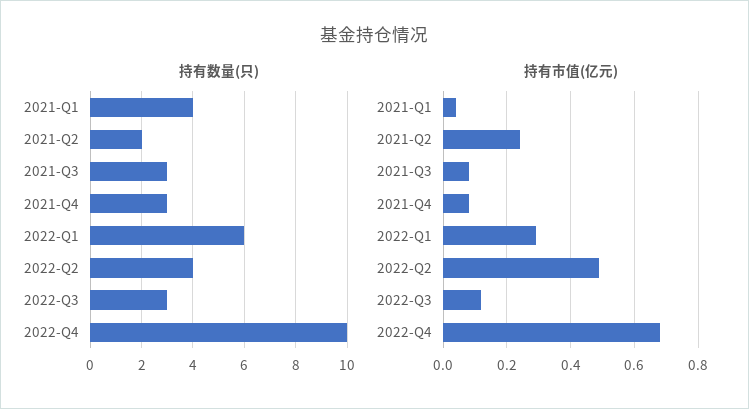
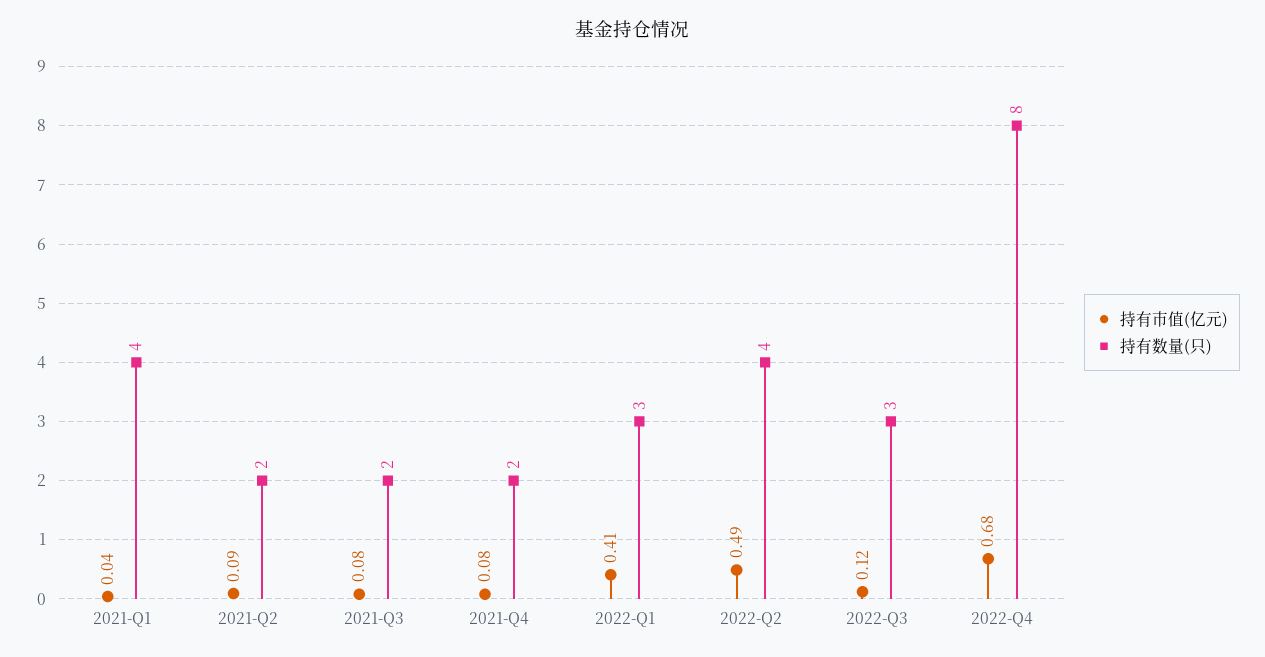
  {
    "持有数量(只)": {
      "2021-Q1": 4,
      "2021-Q2": 2,
-     "2021-Q3": 3,
+     "2021-Q3": 2,
-     "2021-Q4": 3,
+     "2021-Q4": 2,
-     "2022-Q1": 6,
+     "2022-Q1": 3,
      "2022-Q2": 4,
      "2022-Q3": 3,
-     "2022-Q4": 10
+     "2022-Q4": 8
    },
    "持有市值(亿元)": {
      "2021-Q1": 0.04,
-     "2021-Q2": 0.25,
+     "2021-Q2": 0.09,
      "2021-Q3": 0.08,
      "2021-Q4": 0.08,
-     "2022-Q1": 0.3,
+     "2022-Q1": 0.41,
      "2022-Q2": 0.49,
      "2022-Q3": 0.12,
      "2022-Q4": 0.68
    }
  }

